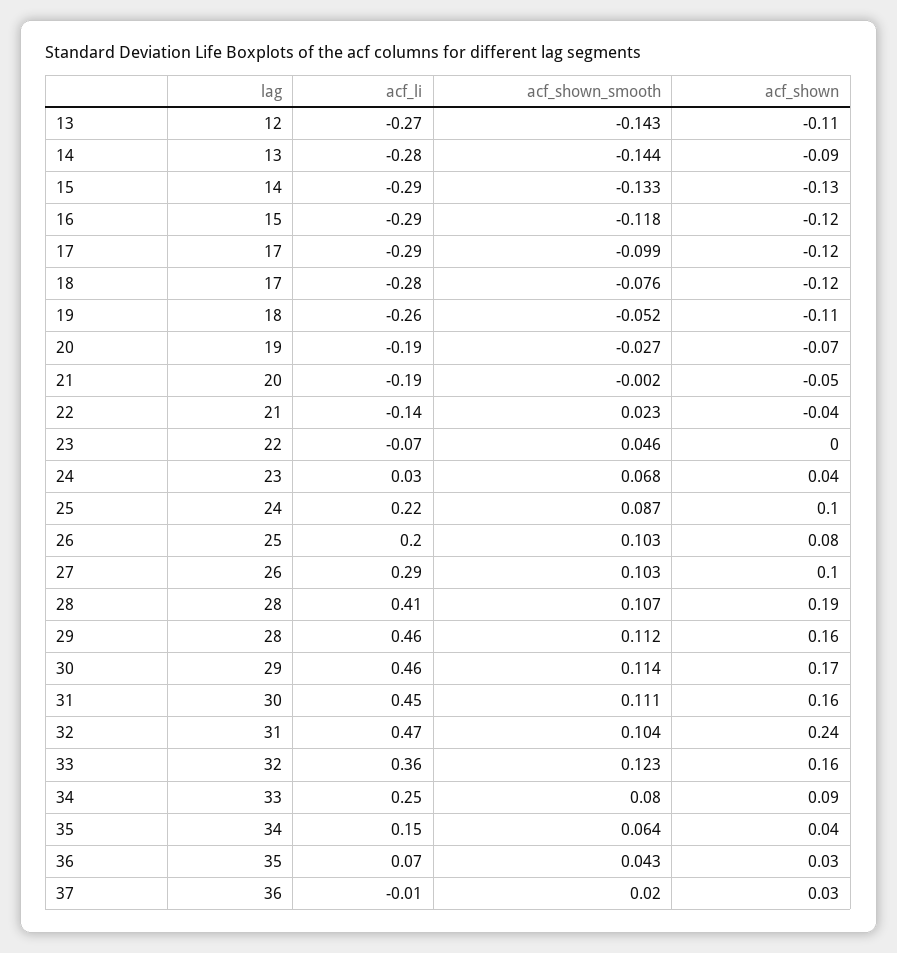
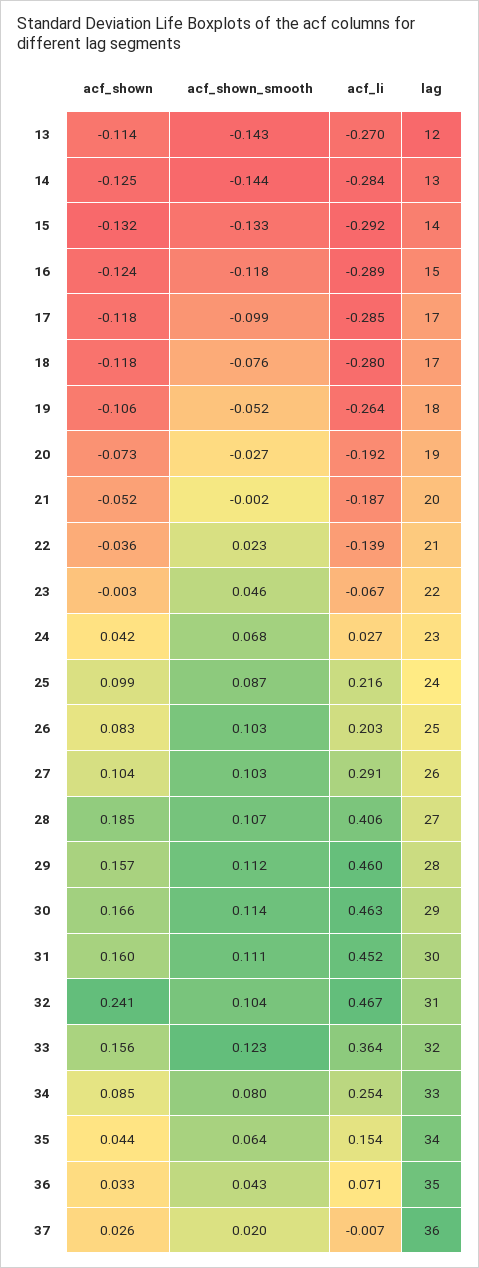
  {
    "lag": {
      "13": 12,
      "14": 13,
      "15": 14,
      "16": 15,
      "17": 17,
      "18": 17,
      "19": 18,
      "20": 19,
      "21": 20,
      "22": 21,
      "23": 22,
      "24": 23,
      "25": 24,
      "26": 25,
      "27": 26,
-     "28": 28,
+     "28": 27,
      "29": 28,
      "30": 29,
      "31": 30,
      "32": 31,
      "33": 32,
      "34": 33,
      "35": 34,
      "36": 35,
      "37": 36
    },
    "acf_li": {
      "13": -0.27,
      "14": -0.284,
      "15": -0.292,
      "16": -0.289,
      "17": -0.285,
      "18": -0.28,
      "19": -0.264,
      "20": -0.192,
      "21": -0.187,
      "22": -0.139,
      "23": -0.067,
      "24": 0.027,
      "25": 0.216,
      "26": 0.203,
      "27": 0.291,
      "28": 0.406,
      "29": 0.46,
      "30": 0.463,
      "31": 0.452,
      "32": 0.467,
      "33": 0.364,
      "34": 0.254,
      "35": 0.154,
      "36": 0.071,
      "37": -0.007
    },
    "acf_shown_smooth": {
      "13": -0.143,
      "14": -0.144,
      "15": -0.133,
      "16": -0.118,
      "17": -0.099,
      "18": -0.076,
      "19": -0.052,
      "20": -0.027,
      "21": -0.002,
      "22": 0.023,
      "23": 0.046,
      "24": 0.068,
      "25": 0.087,
      "26": 0.103,
      "27": 0.103,
      "28": 0.107,
      "29": 0.112,
      "30": 0.114,
      "31": 0.111,
      "32": 0.104,
      "33": 0.123,
      "34": 0.08,
      "35": 0.064,
      "36": 0.043,
      "37": 0.02
    },
    "acf_shown": {
      "13": -0.114,
-     "14": -0.09,
+     "14": -0.125,
      "15": -0.132,
      "16": -0.124,
      "17": -0.118,
      "18": -0.118,
      "19": -0.106,
      "20": -0.073,
      "21": -0.052,
      "22": -0.036,
      "23": -0.003,
      "24": 0.042,
      "25": 0.099,
      "26": 0.083,
      "27": 0.104,
      "28": 0.185,
      "29": 0.157,
      "30": 0.166,
      "31": 0.16,
      "32": 0.241,
      "33": 0.156,
      "34": 0.085,
      "35": 0.044,
      "36": 0.033,
      "37": 0.026
    }
  }

